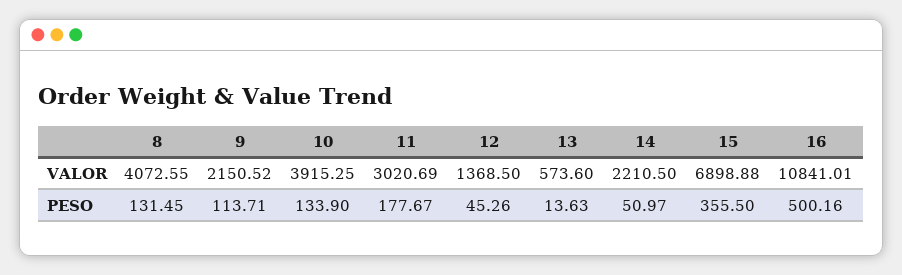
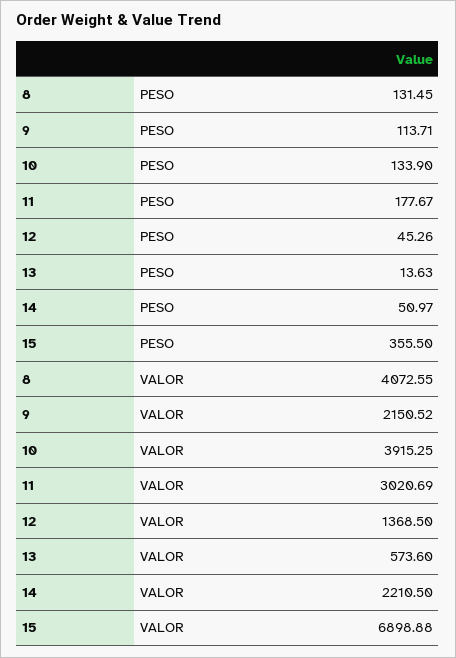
  {
    "8": {
      "VALOR": 4072.55,
      "PESO": 131.45
    },
    "9": {
      "VALOR": 2150.52,
      "PESO": 113.71
    },
    "10": {
      "VALOR": 3915.25,
      "PESO": 133.9
    },
    "11": {
      "VALOR": 3020.69,
      "PESO": 177.67
    },
    "12": {
      "VALOR": 1368.5,
      "PESO": 45.26
    },
    "13": {
      "VALOR": 573.6,
      "PESO": 13.63
    },
    "14": {
      "VALOR": 2210.5,
      "PESO": 50.97
    },
    "15": {
      "VALOR": 6898.88,
      "PESO": 355.5
-   },
+   }
-   "16": {
-     "VALOR": 10841.01,
-     "PESO": 500.16
-   }
  }

